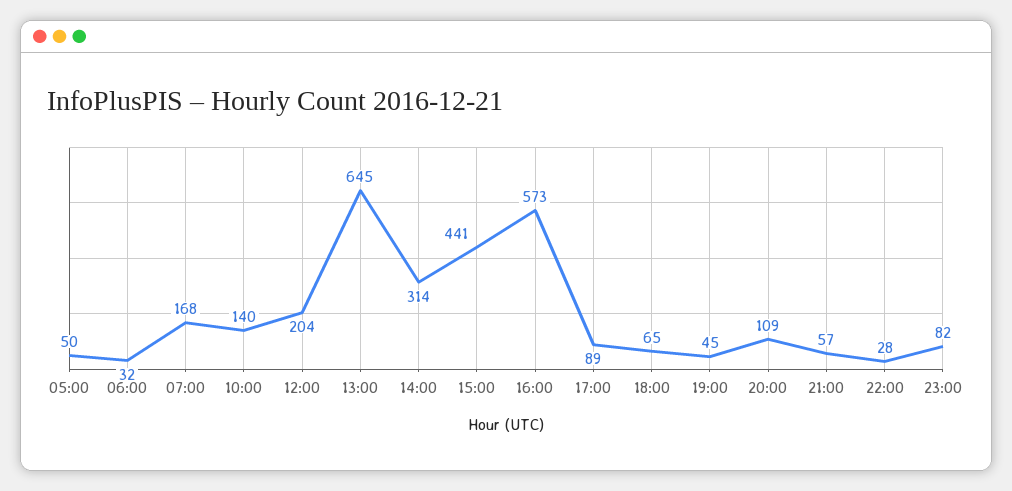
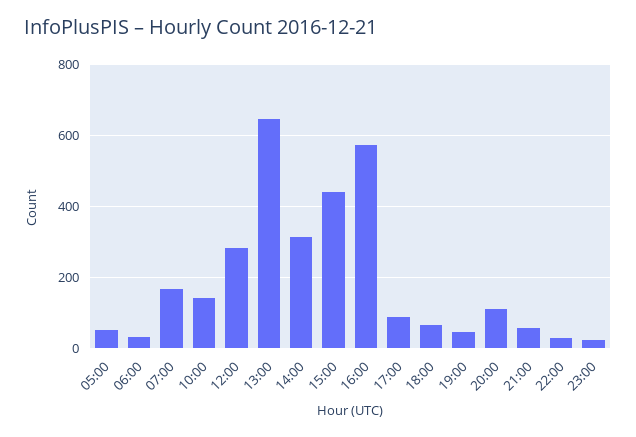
  {
    "05:00": 50,
    "06:00": 32,
    "07:00": 168,
    "10:00": 140,
-   "12:00": 204,
+   "12:00": 280,
    "13:00": 645,
    "14:00": 314,
    "15:00": 441,
    "16:00": 573,
    "17:00": 89,
    "18:00": 65,
    "19:00": 45,
    "20:00": 109,
    "21:00": 57,
    "22:00": 28,
-   "23:00": 82
+   "23:00": 20
  }

